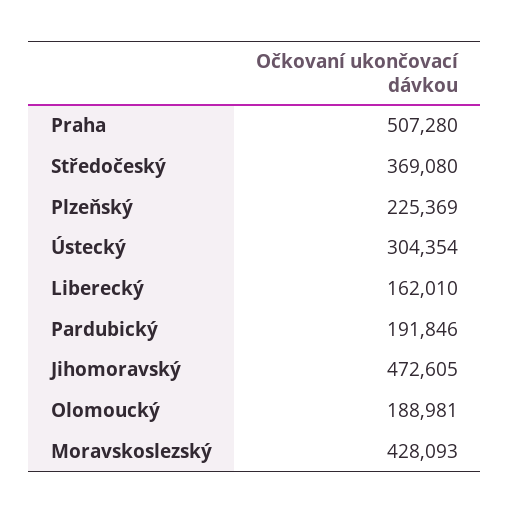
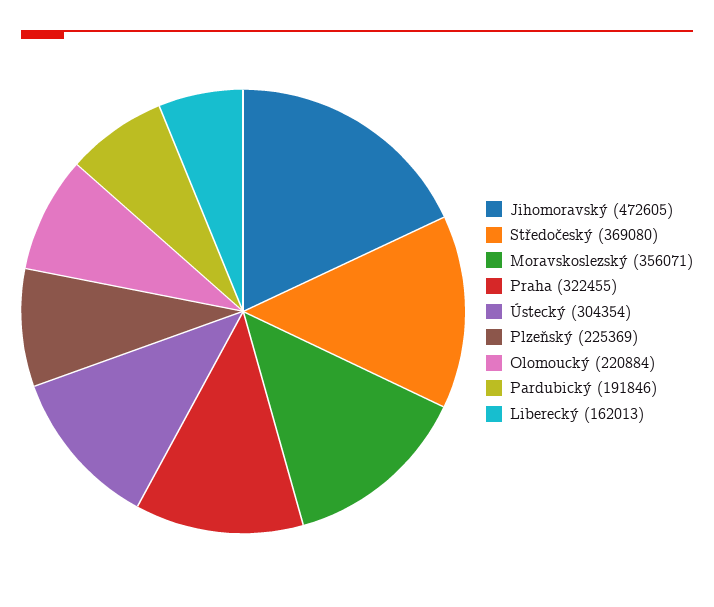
  {
-   "Praha": 507280,
+   "Praha": 322455,
    "Středočeský": 369080,
    "Plzeňský": 225369,
    "Ústecký": 304354,
-   "Liberecký": 162010,
+   "Liberecký": 162013,
    "Pardubický": 191846,
    "Jihomoravský": 472605,
-   "Olomoucký": 188981,
+   "Olomoucký": 220884,
-   "Moravskoslezský": 428093
+   "Moravskoslezský": 356071
  }

